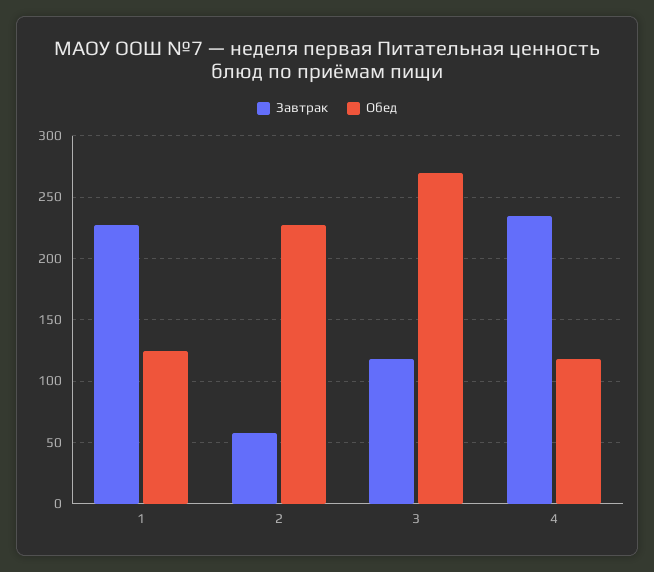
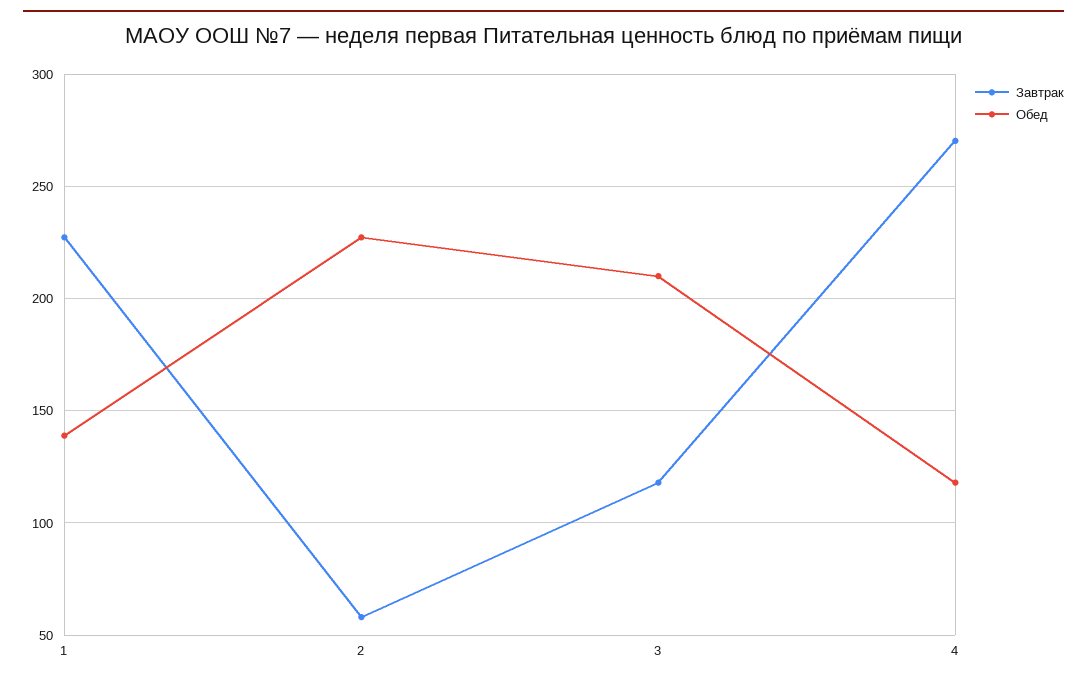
  {
    "Завтрак": {
      "1": 225,
      "2": 60,
      "3": 120,
-     "4": 235
+     "4": 270
    },
    "Обед": {
-     "1": 125,
+     "1": 140,
      "2": 225,
-     "3": 270,
+     "3": 210,
      "4": 120
    }
  }

